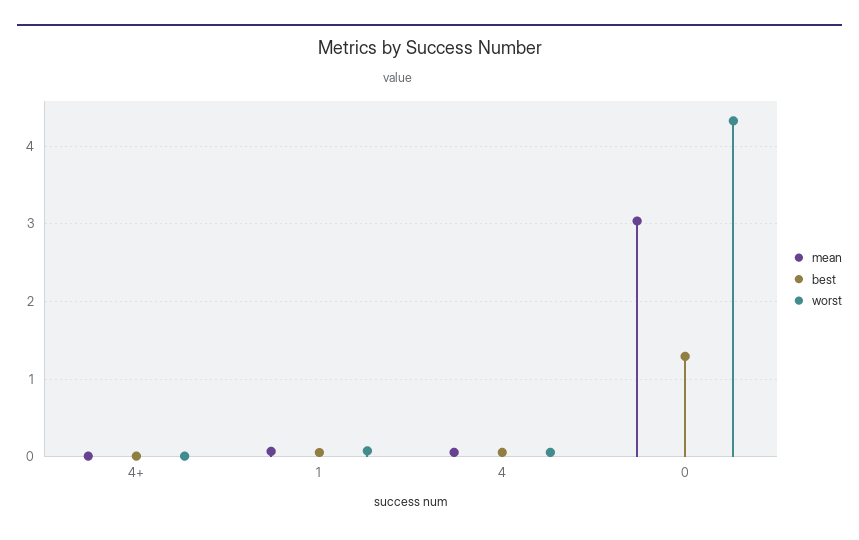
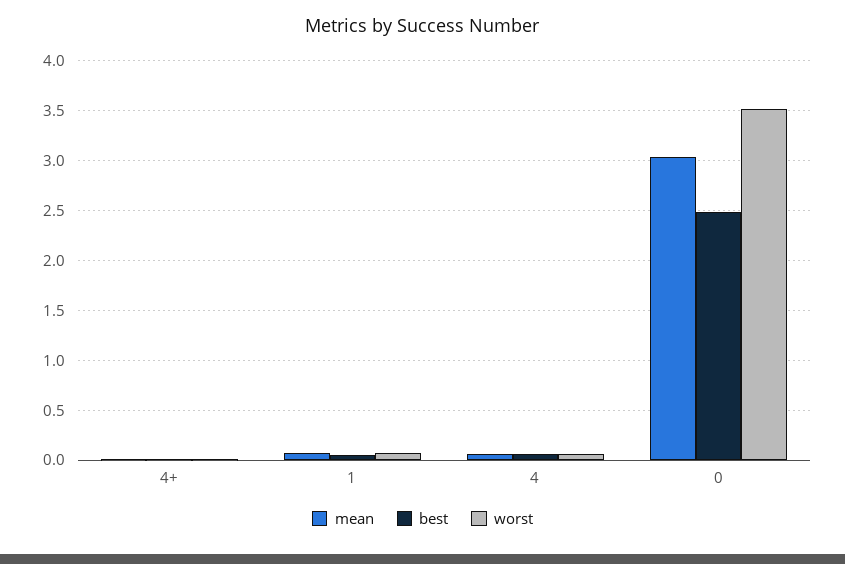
  {
    "mean": {
      "4+": 0,
      "1": 0.1,
      "4": 0.1,
      "0": 3
    },
    "best": {
      "4+": 0,
      "1": 0.1,
      "4": 0.1,
-     "0": 1.3
+     "0": 2.5
    },
    "worst": {
      "4+": 0,
      "1": 0.1,
      "4": 0.1,
-     "0": 4.3
+     "0": 3.5
    }
  }

